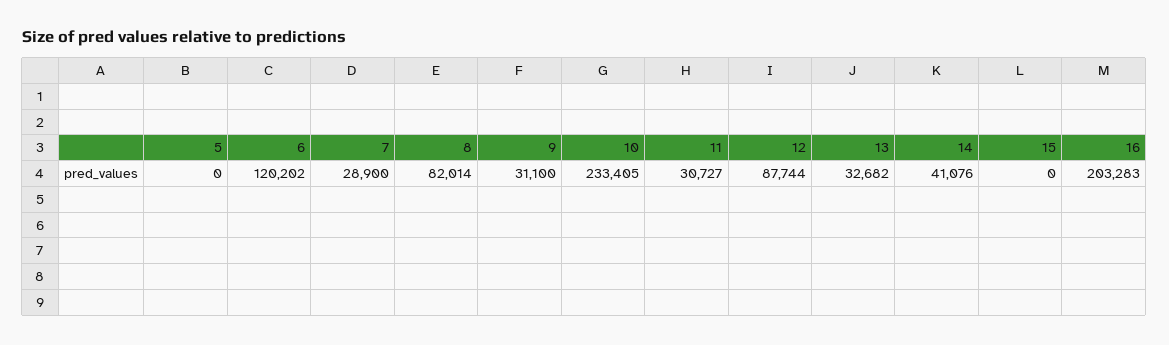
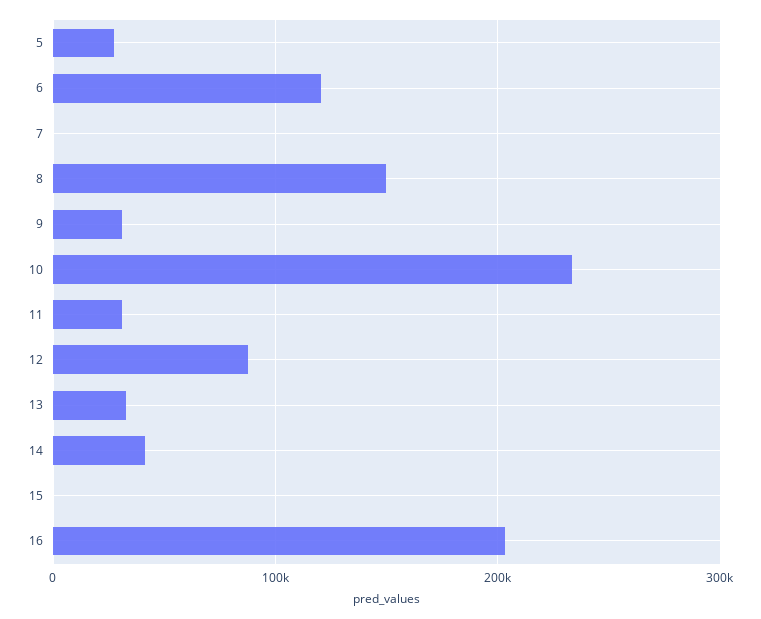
  {
-   "5": 0,
+   "5": 30000,
    "6": 120202,
-   "7": 28900,
+   "7": 0,
-   "8": 82014,
+   "8": 150000,
    "9": 31100,
    "10": 233405,
    "11": 30727,
    "12": 87744,
    "13": 32682,
    "14": 41076,
    "15": 0,
    "16": 203283
  }

